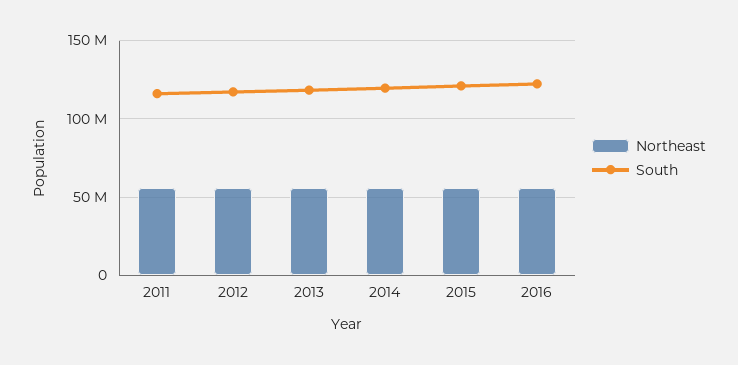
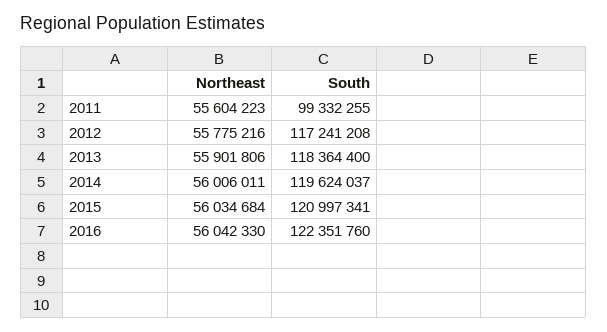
  {
    "Northeast": {
      "2011": 55604223,
      "2012": 55775216,
      "2013": 55901806,
      "2014": 56006011,
      "2015": 56034684,
      "2016": 56042330
    },
    "South": {
-     "2011": 115000000,
+     "2011": 99332255,
      "2012": 117241208,
      "2013": 118364400,
      "2014": 119624037,
      "2015": 120997341,
      "2016": 122351760
    }
  }

